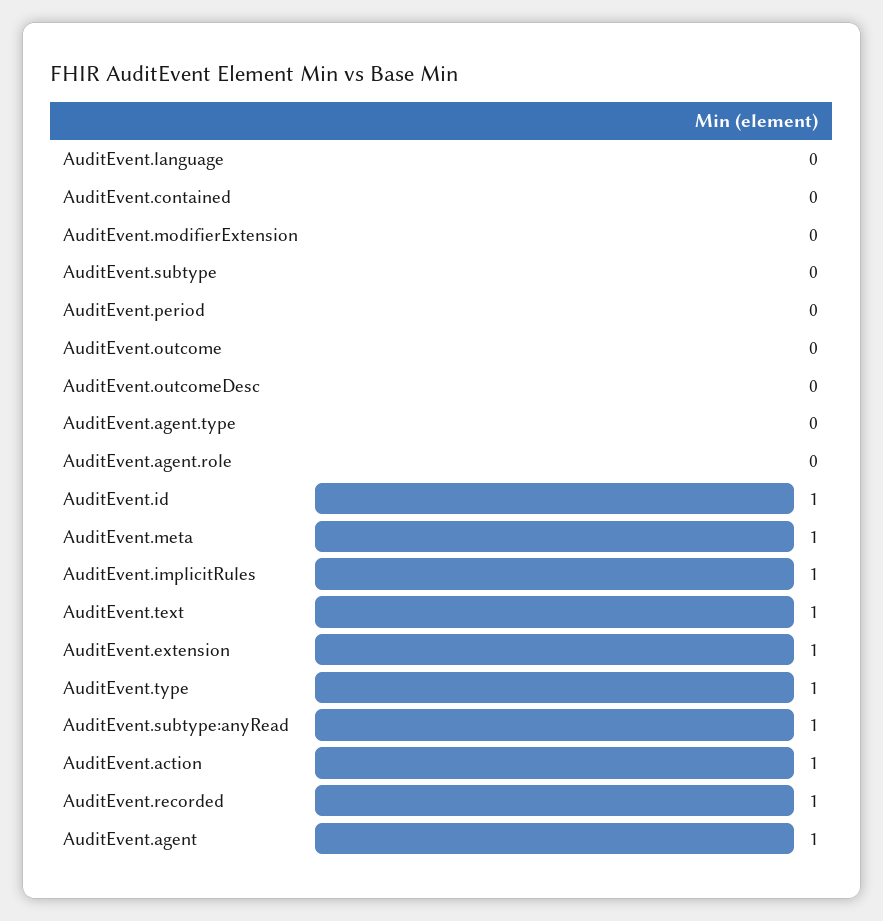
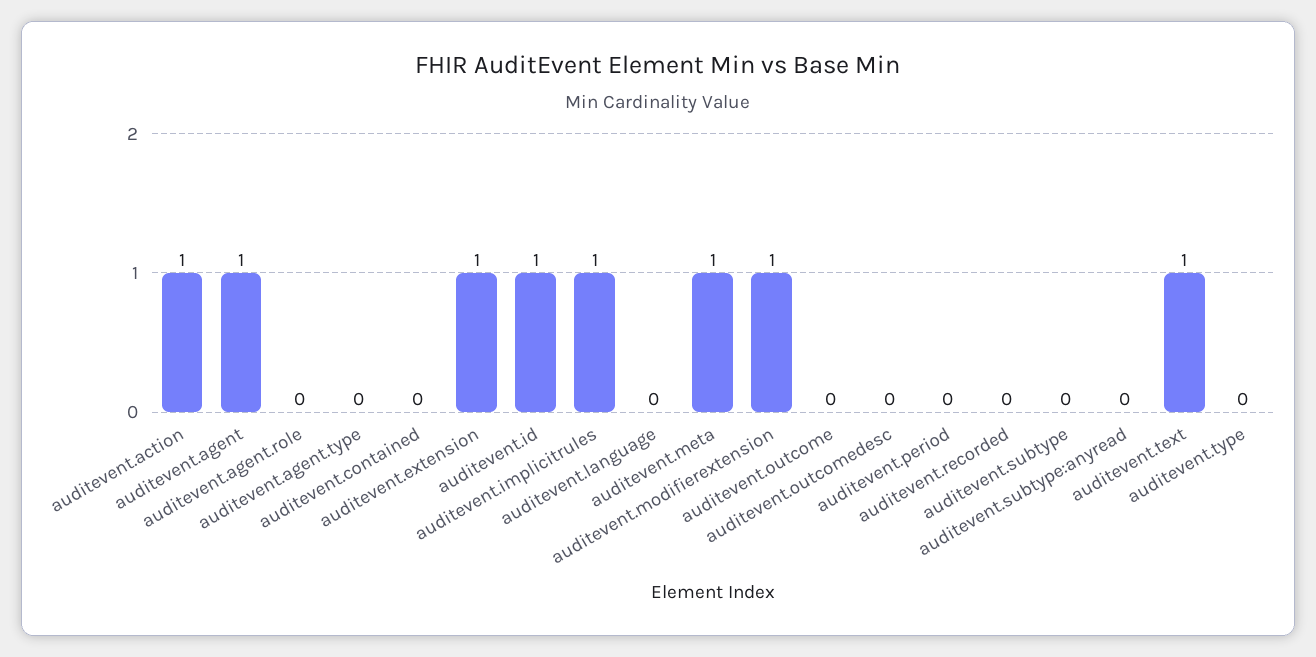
  {
    "AuditEvent.language": 0,
    "AuditEvent.contained": 0,
-   "AuditEvent.modifierExtension": 0,
+   "AuditEvent.modifierExtension": 1,
    "AuditEvent.subtype": 0,
    "AuditEvent.period": 0,
    "AuditEvent.outcome": 0,
    "AuditEvent.outcomeDesc": 0,
    "AuditEvent.agent.type": 0,
    "AuditEvent.agent.role": 0,
    "AuditEvent.id": 1,
    "AuditEvent.meta": 1,
    "AuditEvent.implicitRules": 1,
    "AuditEvent.text": 1,
    "AuditEvent.extension": 1,
-   "AuditEvent.type": 1,
+   "AuditEvent.type": 0,
-   "AuditEvent.subtype:anyRead": 1,
+   "AuditEvent.subtype:anyRead": 0,
    "AuditEvent.action": 1,
-   "AuditEvent.recorded": 1,
+   "AuditEvent.recorded": 0,
    "AuditEvent.agent": 1
  }

